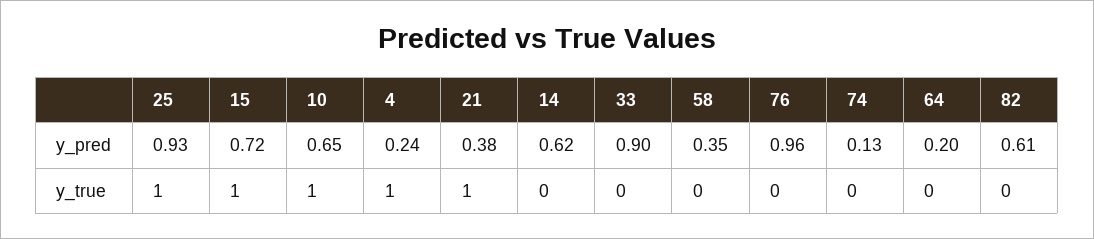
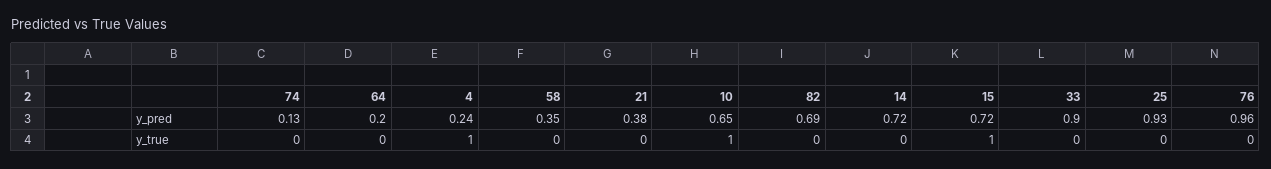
  {
    "25": {
      "y_pred": 0.93,
-     "y_true": 1
+     "y_true": 0
    },
    "15": {
      "y_pred": 0.72,
      "y_true": 1
    },
    "10": {
      "y_pred": 0.65,
      "y_true": 1
    },
    "4": {
      "y_pred": 0.24,
      "y_true": 1
    },
    "21": {
      "y_pred": 0.38,
-     "y_true": 1
+     "y_true": 0
    },
    "14": {
-     "y_pred": 0.62,
+     "y_pred": 0.72,
      "y_true": 0
    },
    "33": {
      "y_pred": 0.9,
      "y_true": 0
    },
    "58": {
      "y_pred": 0.35,
      "y_true": 0
    },
    "76": {
      "y_pred": 0.96,
      "y_true": 0
    },
    "74": {
      "y_pred": 0.13,
      "y_true": 0
    },
    "64": {
      "y_pred": 0.2,
      "y_true": 0
    },
    "82": {
-     "y_pred": 0.61,
+     "y_pred": 0.69,
      "y_true": 0
    }
  }

